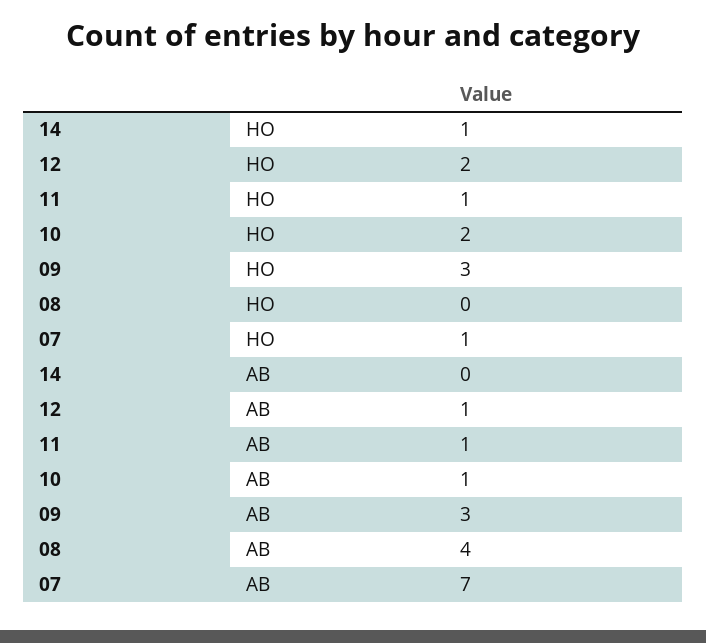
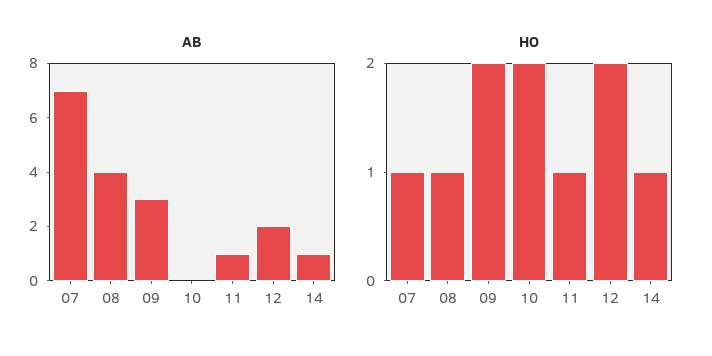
  {
    "HO": {
      "14": 1,
      "12": 2,
      "11": 1,
      "10": 2,
-     "09": 3,
+     "09": 2,
-     "08": 0,
+     "08": 1,
      "07": 1
    },
    "AB": {
-     "14": 0,
+     "14": 1,
-     "12": 1,
+     "12": 2,
      "11": 1,
-     "10": 1,
+     "10": 0,
      "09": 3,
      "08": 4,
      "07": 7
    }
  }

